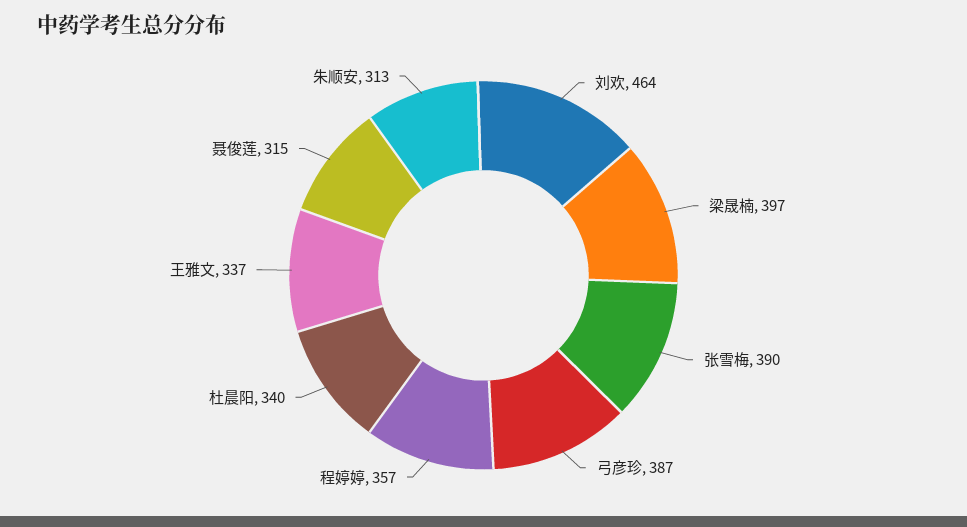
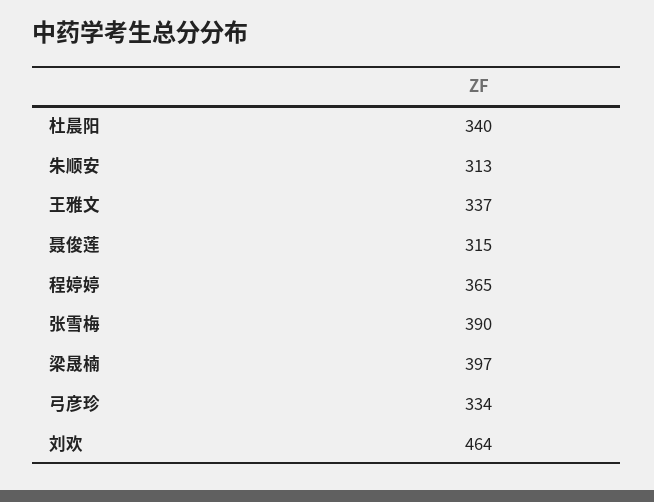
  {
    "刘欢": 464,
    "梁晟楠": 397,
    "张雪梅": 390,
-   "弓彦珍": 387,
+   "弓彦珍": 334,
-   "程婷婷": 357,
+   "程婷婷": 365,
    "杜晨阳": 340,
    "王雅文": 337,
    "聂俊莲": 315,
    "朱顺安": 313
  }

